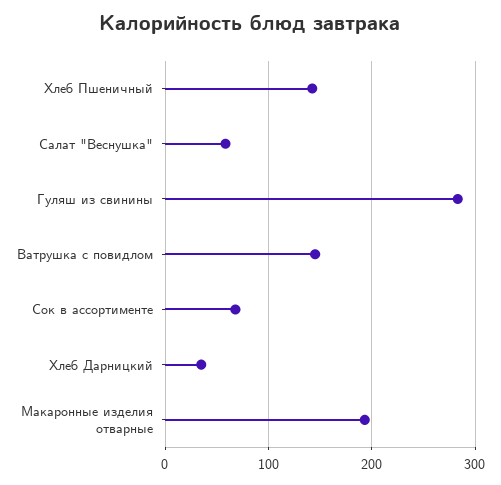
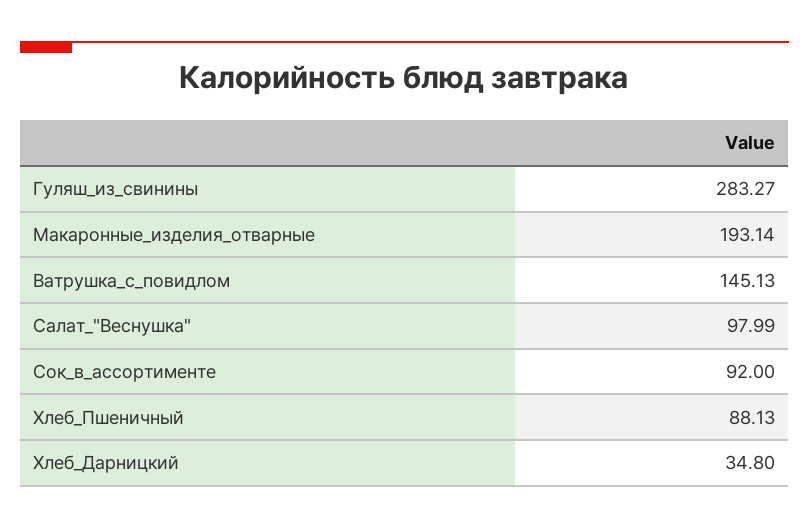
  {
-   "Хлеб Пшеничный": 140,
+   "Хлеб Пшеничный": 88.13,
-   "Салат \"Веснушка\"": 60,
+   "Салат \"Веснушка\"": 97.99,
    "Гуляш из свинины": 283.27,
    "Ватрушка с повидлом": 145.13,
-   "Сок в ассортименте": 70,
+   "Сок в ассортименте": 92,
    "Хлеб Дарницкий": 34.8,
    "Макаронные изделия отварные": 193.14
  }

